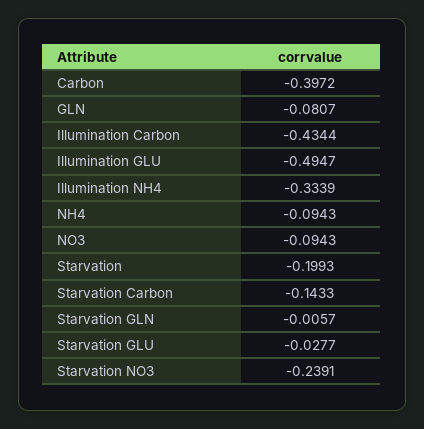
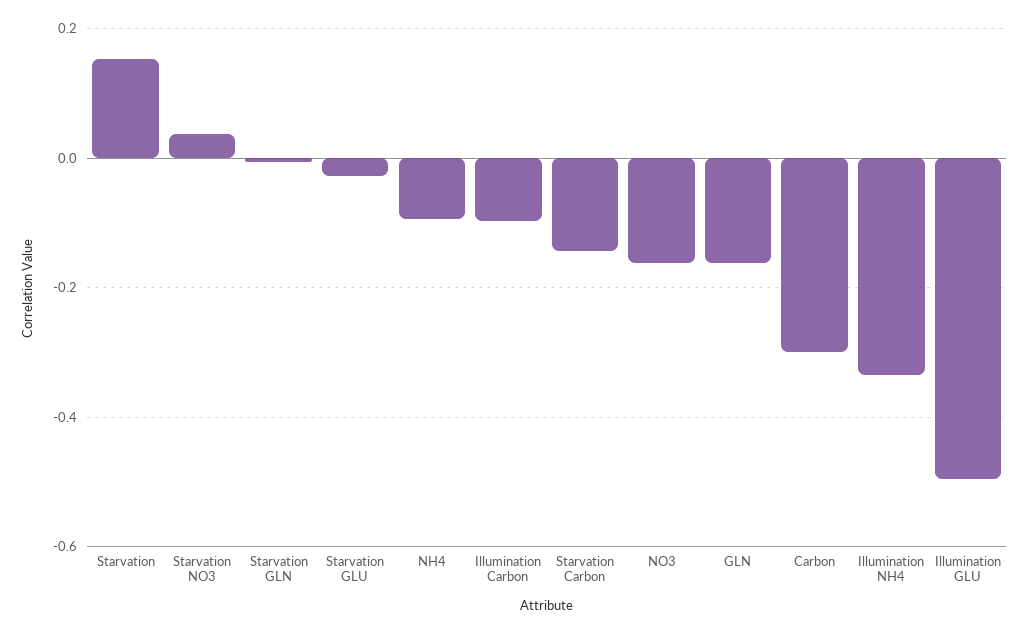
  {
-   "Carbon": -0.3972,
+   "Carbon": -0.3,
-   "GLN": -0.0807,
+   "GLN": -0.16,
-   "Illumination Carbon": -0.4344,
+   "Illumination Carbon": -0.1,
    "Illumination GLU": -0.4947,
    "Illumination NH4": -0.3339,
    "NH4": -0.0943,
-   "NO3": -0.0943,
+   "NO3": -0.16,
-   "Starvation": -0.1993,
+   "Starvation": 0.16,
    "Starvation Carbon": -0.1433,
    "Starvation GLN": -0.0057,
    "Starvation GLU": -0.0277,
-   "Starvation NO3": -0.2391
+   "Starvation NO3": 0.04
  }

